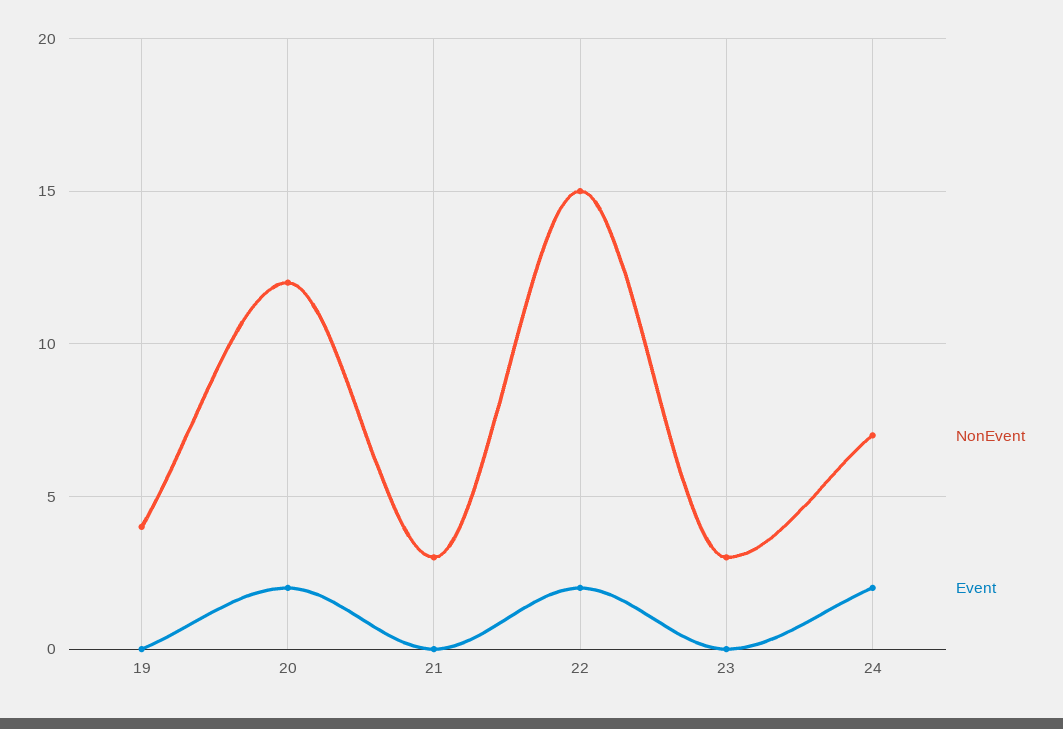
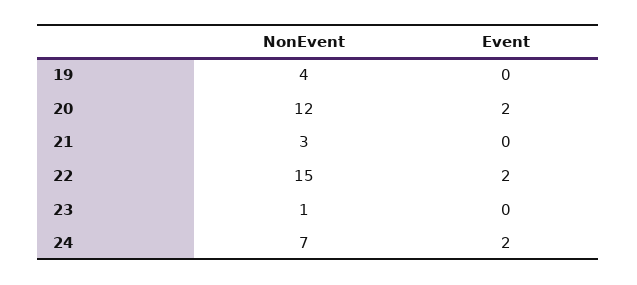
  {
    "NonEvent": {
      "19": 4,
      "20": 12,
      "21": 3,
      "22": 15,
-     "23": 3,
+     "23": 1,
      "24": 7
    },
    "Event": {
      "19": 0,
      "20": 2,
      "21": 0,
      "22": 2,
      "23": 0,
      "24": 2
    }
  }

